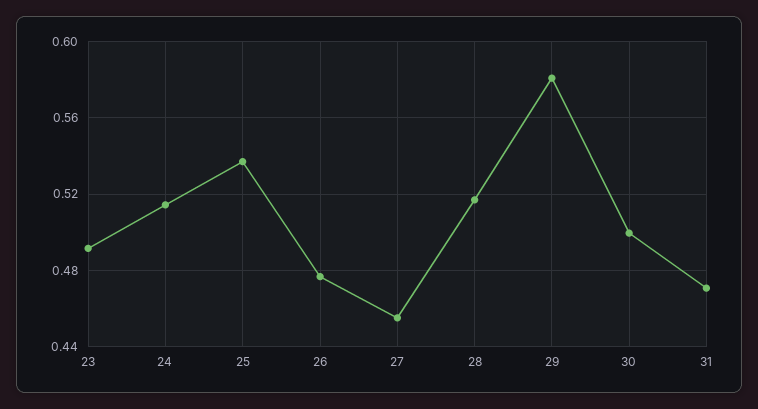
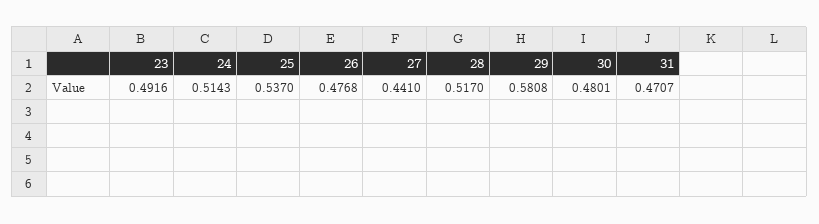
  {
    "23": 0.4916,
    "24": 0.5143,
    "25": 0.537,
    "26": 0.4768,
-   "27": 0.455,
+   "27": 0.441,
    "28": 0.517,
    "29": 0.5808,
-   "30": 0.5,
+   "30": 0.4801,
    "31": 0.4707
  }

